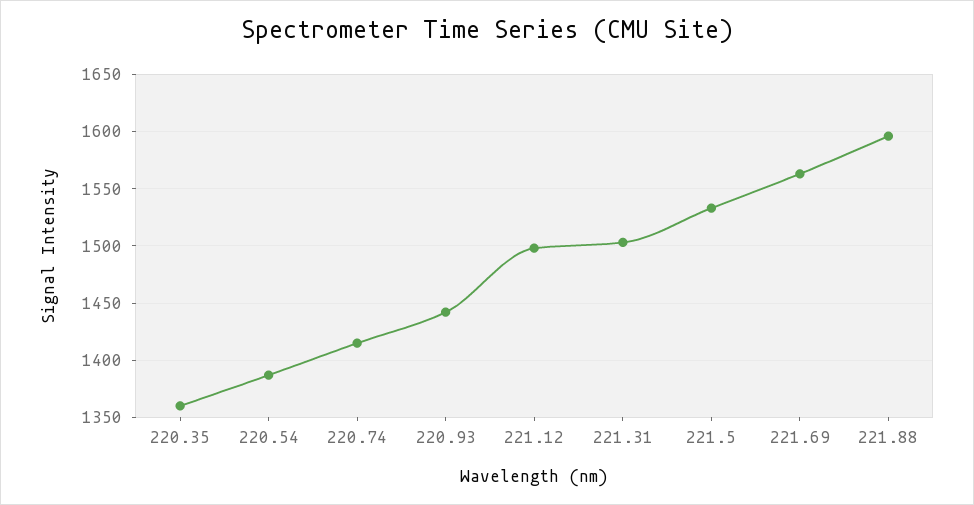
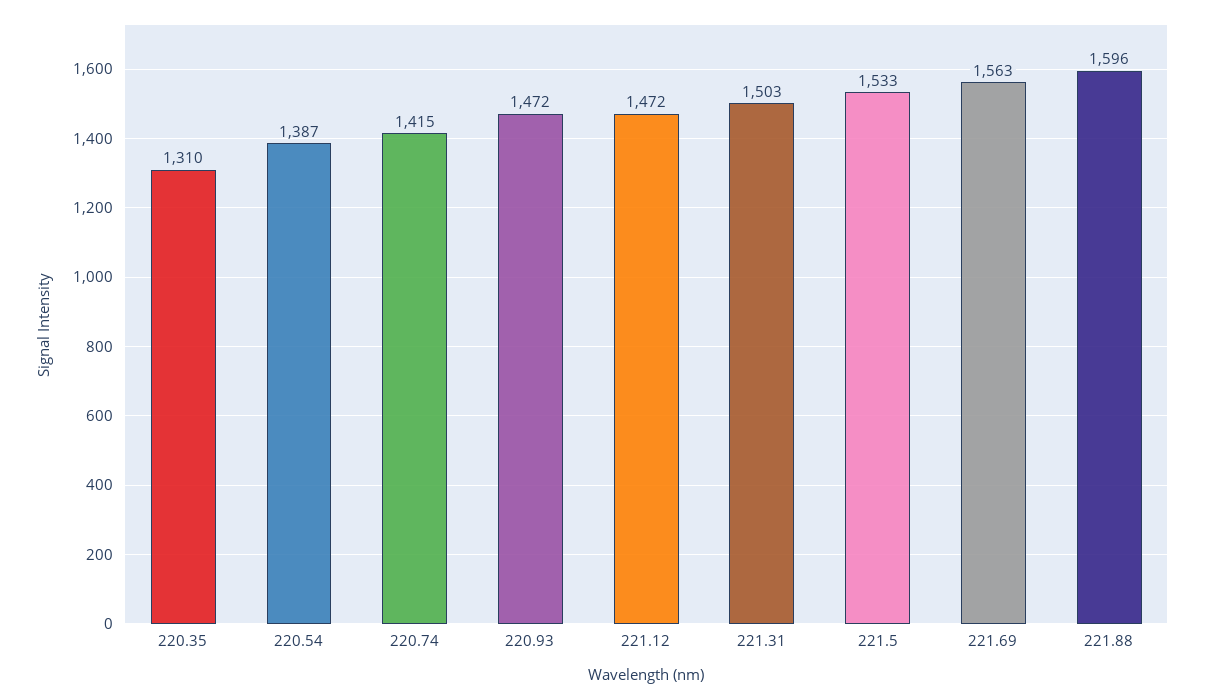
  {
-   "220.35": 1360,
+   "220.35": 1310,
    "220.54": 1387,
    "220.74": 1415,
-   "220.93": 1440,
+   "220.93": 1472,
-   "221.12": 1500,
+   "221.12": 1472,
    "221.31": 1503,
    "221.5": 1533,
    "221.69": 1563,
    "221.88": 1596
  }

